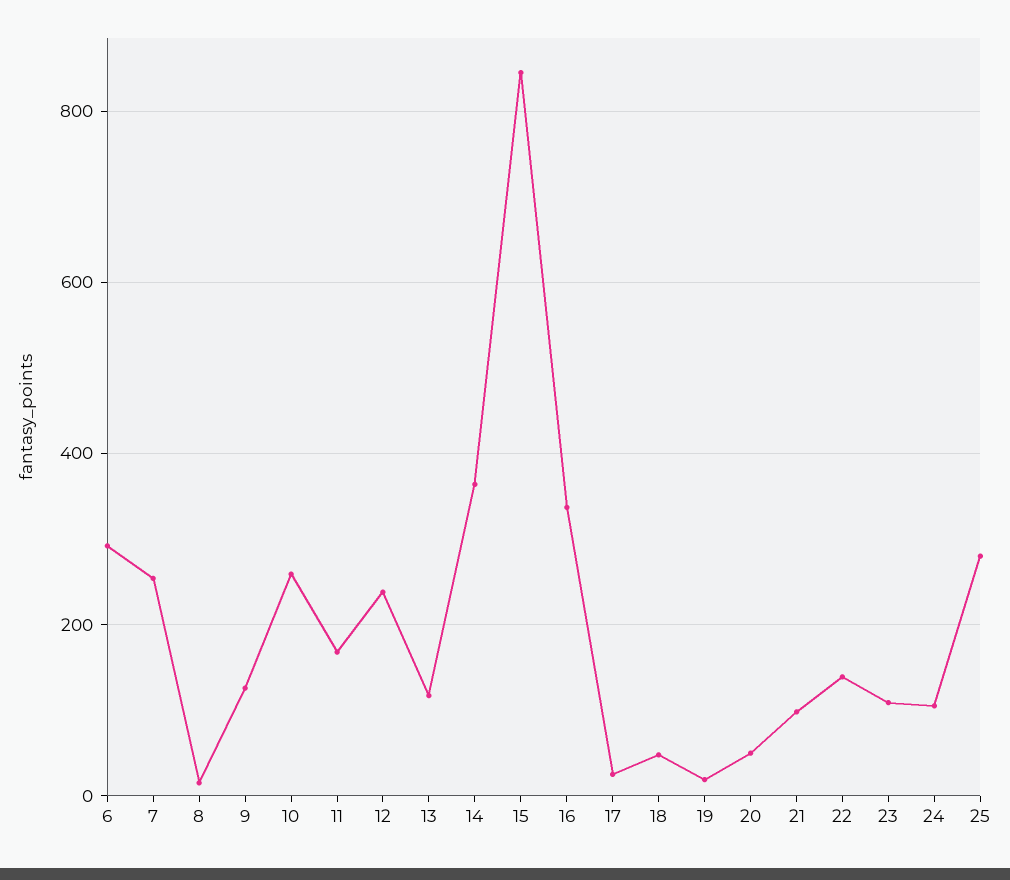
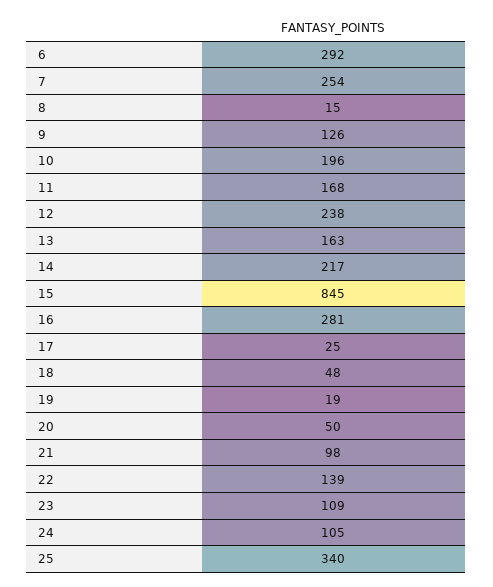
  {
    "6": 292,
    "7": 254,
    "8": 15,
    "9": 126,
-   "10": 260,
+   "10": 196,
    "11": 168,
    "12": 238,
-   "13": 120,
+   "13": 163,
-   "14": 360,
+   "14": 217,
    "15": 845,
-   "16": 340,
+   "16": 281,
    "17": 25,
    "18": 48,
    "19": 19,
    "20": 50,
    "21": 98,
    "22": 139,
    "23": 109,
    "24": 105,
-   "25": 280
+   "25": 340
  }

